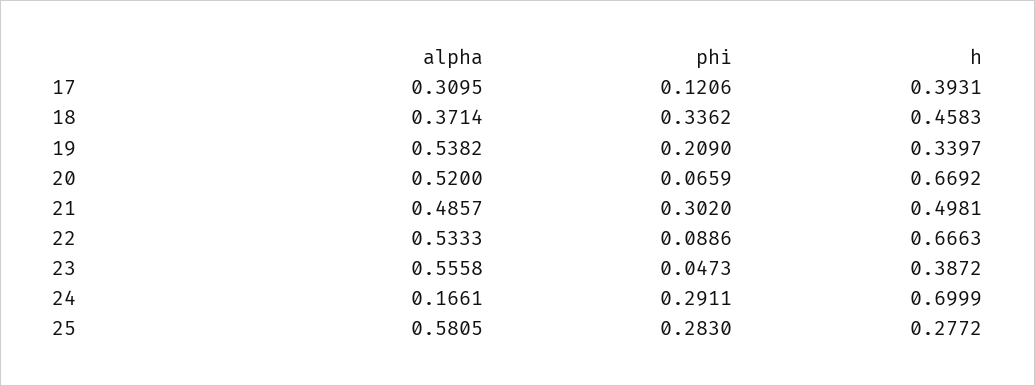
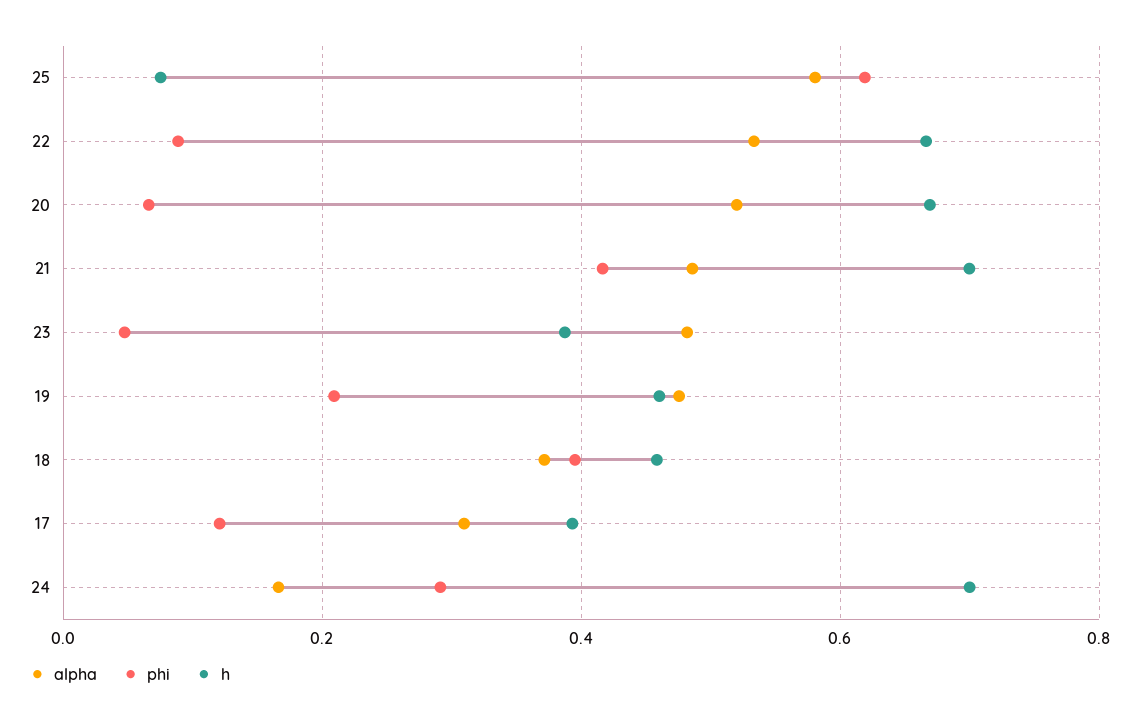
  {
    "alpha": {
      "17": 0.3095,
      "18": 0.3714,
-     "19": 0.5382,
+     "19": 0.48,
      "20": 0.52,
      "21": 0.4857,
      "22": 0.5333,
-     "23": 0.5558,
+     "23": 0.48,
      "24": 0.1661,
      "25": 0.5805
    },
    "phi": {
      "17": 0.1206,
-     "18": 0.3362,
+     "18": 0.4,
      "19": 0.209,
      "20": 0.0659,
-     "21": 0.302,
+     "21": 0.42,
      "22": 0.0886,
      "23": 0.0473,
      "24": 0.2911,
-     "25": 0.283
+     "25": 0.62
    },
    "h": {
      "17": 0.3931,
      "18": 0.4583,
-     "19": 0.3397,
+     "19": 0.46,
      "20": 0.6692,
-     "21": 0.4981,
+     "21": 0.7,
      "22": 0.6663,
      "23": 0.3872,
      "24": 0.6999,
-     "25": 0.2772
+     "25": 0.08
    }
  }

